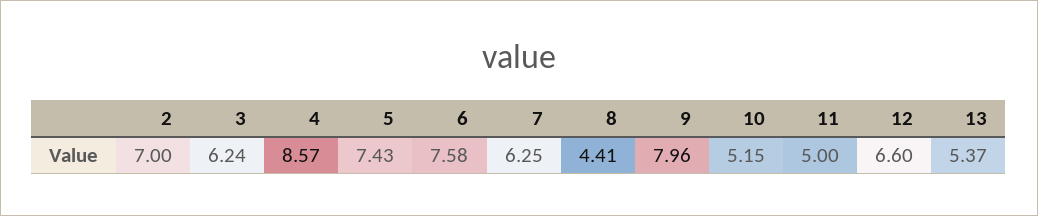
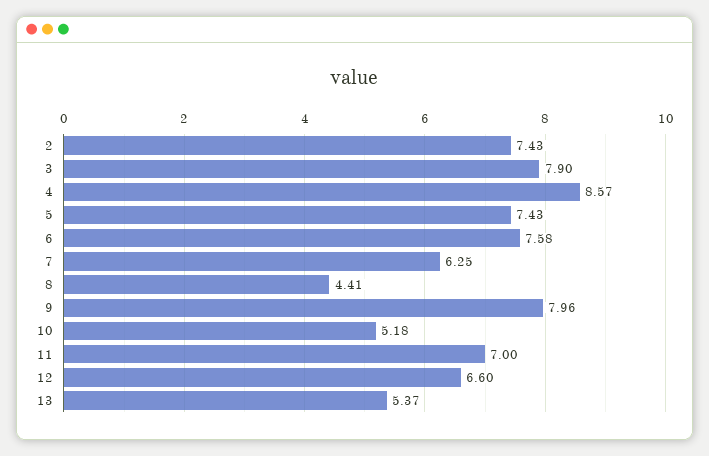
  {
-   "2": 7,
+   "2": 7.43,
-   "3": 6.24,
+   "3": 7.9,
    "4": 8.57,
    "5": 7.43,
    "6": 7.58,
    "7": 6.25,
    "8": 4.41,
    "9": 7.96,
-   "10": 5.15,
+   "10": 5.18,
-   "11": 5,
+   "11": 7,
    "12": 6.6,
    "13": 5.37
  }

